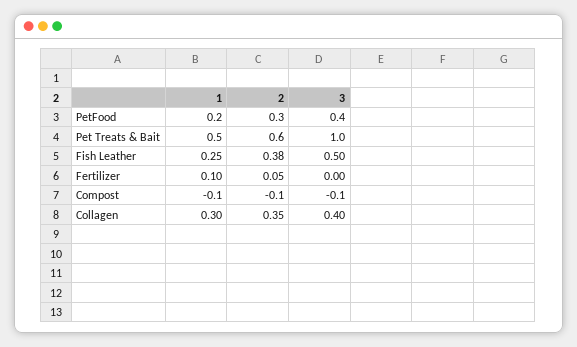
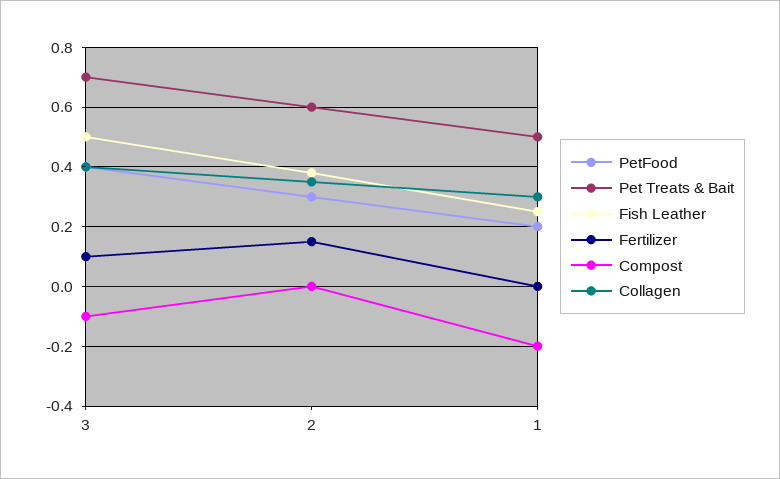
  {
    "PetFood": {
      "1": 0.2,
      "2": 0.3,
      "3": 0.4
    },
    "Pet Treats & Bait": {
      "1": 0.5,
      "2": 0.6,
-     "3": 1
+     "3": 0.7
    },
    "Fish Leather": {
      "1": 0.25,
      "2": 0.38,
      "3": 0.5
    },
    "Fertilizer": {
-     "1": 0.1,
+     "1": 0,
-     "2": 0.05,
+     "2": 0.15,
-     "3": 0
+     "3": 0.1
    },
    "Compost": {
-     "1": -0.1,
+     "1": -0.2,
-     "2": -0.1,
+     "2": 0,
      "3": -0.1
    },
    "Collagen": {
      "1": 0.3,
      "2": 0.35,
      "3": 0.4
    }
  }

